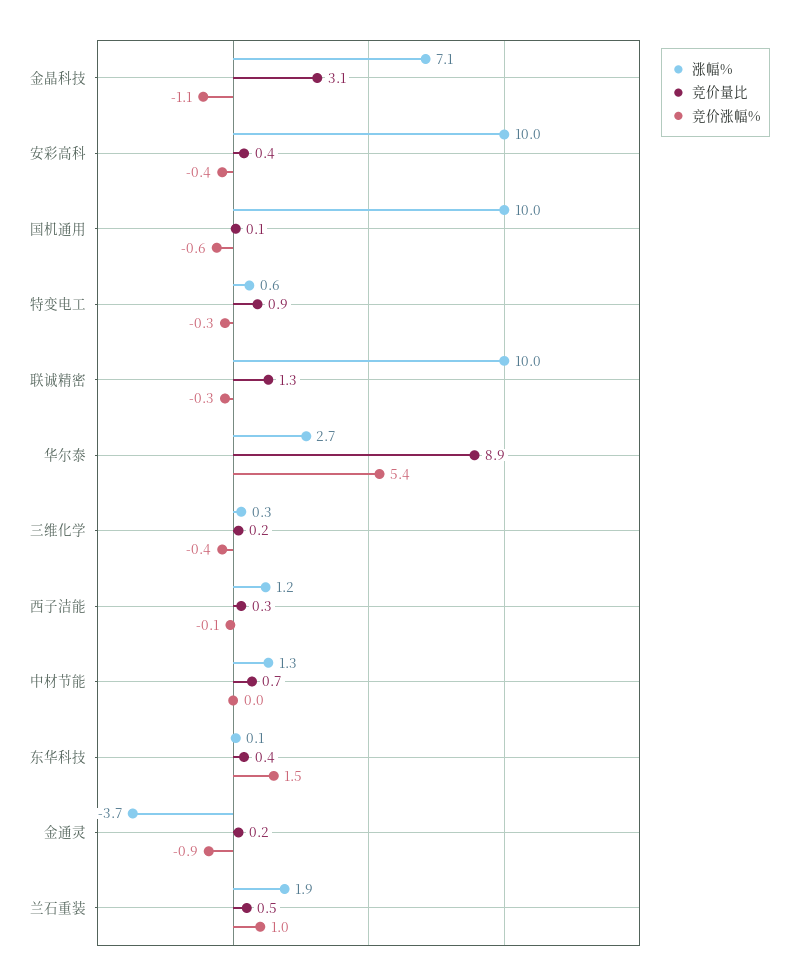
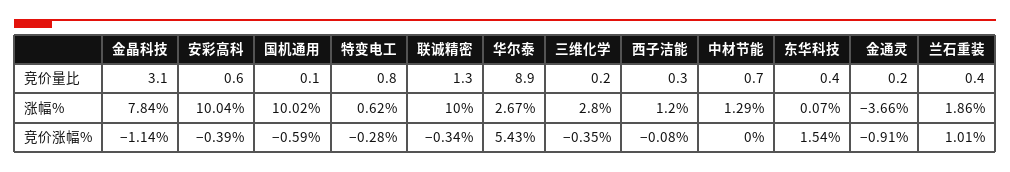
  {
    "涨幅%": {
-     "金晶科技": 7.1,
+     "金晶科技": 7.84,
      "安彩高科": 10.04,
      "国机通用": 10.02,
      "特变电工": 0.62,
      "联诚精密": 10,
      "华尔泰": 2.67,
-     "三维化学": 0.3,
+     "三维化学": 2.8,
      "西子洁能": 1.2,
      "中材节能": 1.29,
      "东华科技": 0.07,
      "金通灵": -3.66,
      "兰石重装": 1.86
    },
    "竞价量比": {
      "金晶科技": 3.1,
-     "安彩高科": 0.4,
+     "安彩高科": 0.6,
      "国机通用": 0.1,
-     "特变电工": 0.9,
+     "特变电工": 0.8,
      "联诚精密": 1.3,
      "华尔泰": 8.9,
      "三维化学": 0.2,
      "西子洁能": 0.3,
      "中材节能": 0.7,
      "东华科技": 0.4,
      "金通灵": 0.2,
-     "兰石重装": 0.5
+     "兰石重装": 0.4
    },
    "竞价涨幅%": {
      "金晶科技": -1.14,
      "安彩高科": -0.39,
      "国机通用": -0.59,
      "特变电工": -0.28,
      "联诚精密": -0.34,
      "华尔泰": 5.43,
      "三维化学": -0.35,
      "西子洁能": -0.08,
      "中材节能": 0,
      "东华科技": 1.54,
      "金通灵": -0.91,
      "兰石重装": 1.01
    }
  }

